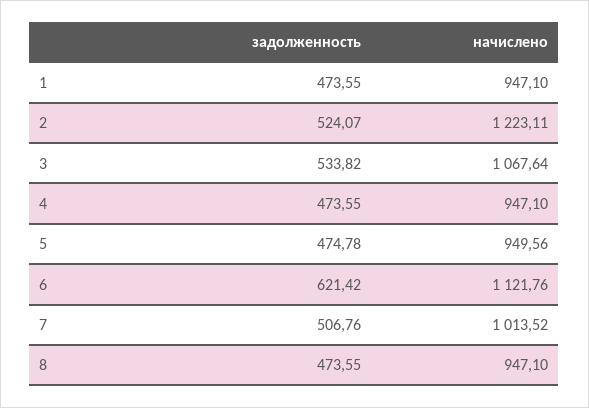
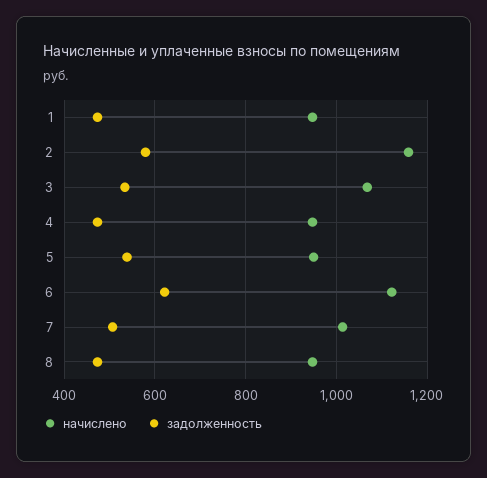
  {
    "задолженность": {
      "1": 473.55,
-     "2": 524.07,
+     "2": 580,
      "3": 533.82,
      "4": 473.55,
-     "5": 474.78,
+     "5": 540,
      "6": 621.42,
      "7": 506.76,
      "8": 473.55
    },
    "начислено": {
      "1": 947.1,
-     "2": 1223.11,
+     "2": 1160,
      "3": 1067.64,
      "4": 947.1,
      "5": 949.56,
      "6": 1121.76,
      "7": 1013.52,
      "8": 947.1
    }
  }

